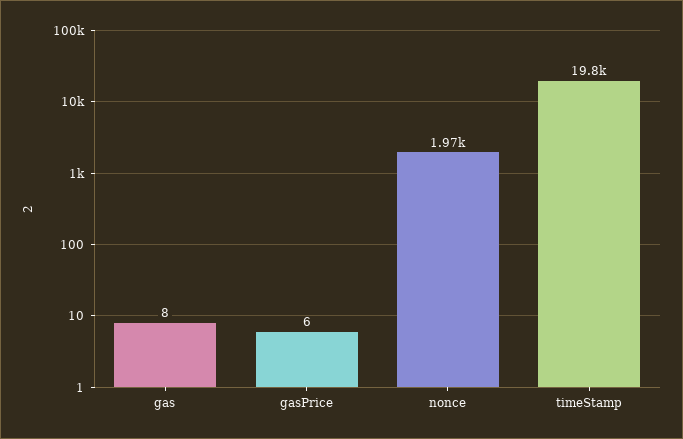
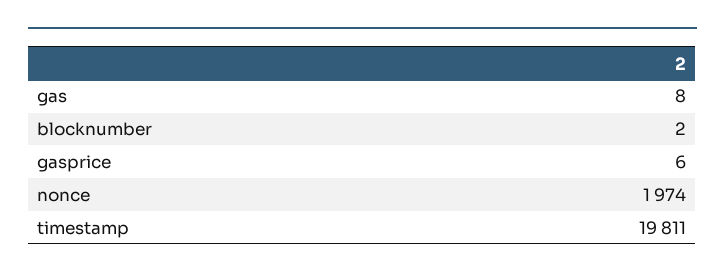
  {
    "gas": 8,
    "gasPrice": 6,
    "nonce": 1974,
-   "timeStamp": 19811
+   "timeStamp": 19811,
+   "blocknumber": 2
  }

